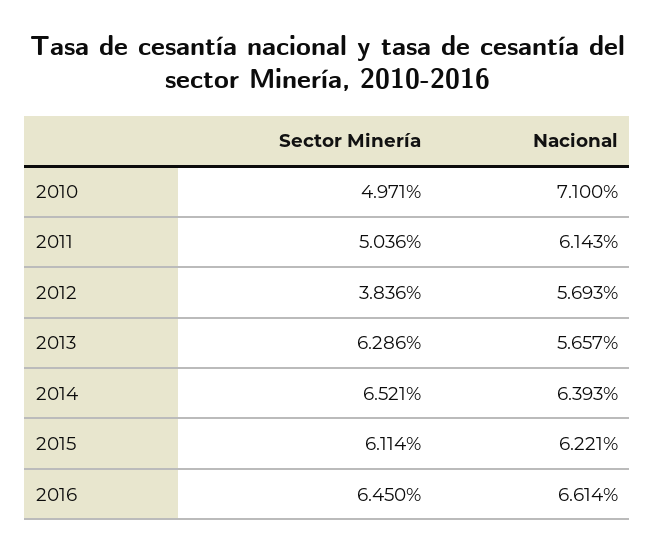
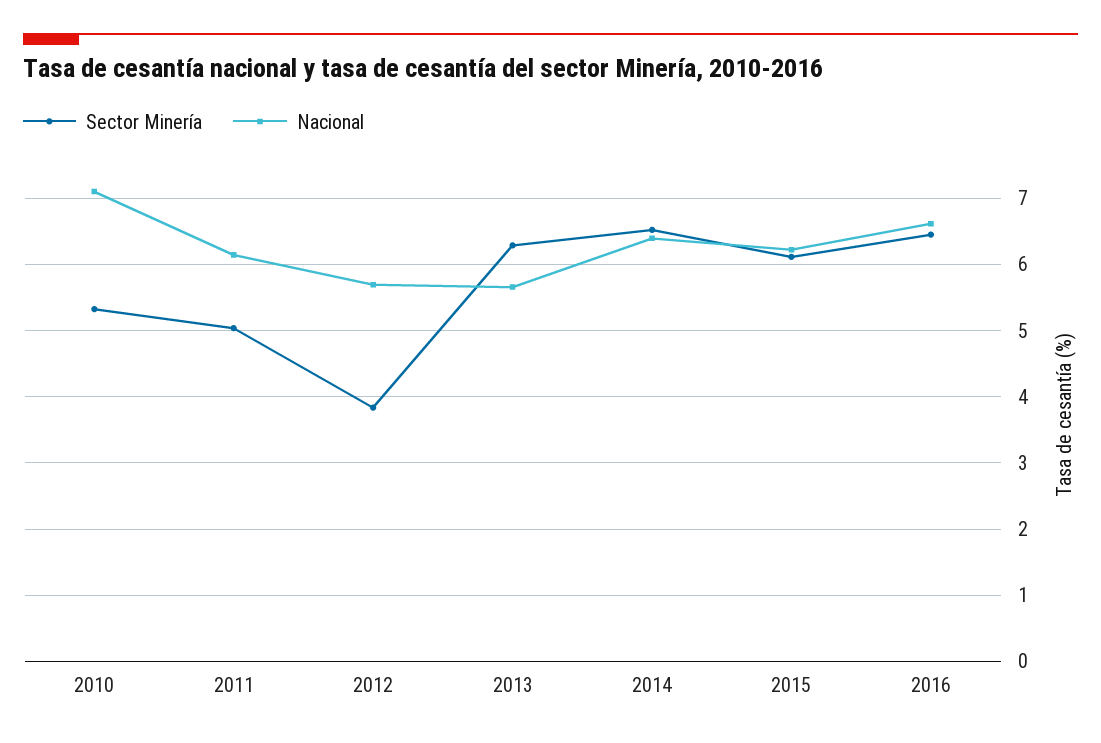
  {
    "Sector Minería": {
-     "2010": 4.971,
+     "2010": 5.3,
      "2011": 5.036,
      "2012": 3.836,
      "2013": 6.286,
      "2014": 6.521,
      "2015": 6.114,
      "2016": 6.45
    },
    "Nacional": {
      "2010": 7.1,
      "2011": 6.143,
      "2012": 5.693,
      "2013": 5.657,
      "2014": 6.393,
      "2015": 6.221,
      "2016": 6.614
    }
  }

